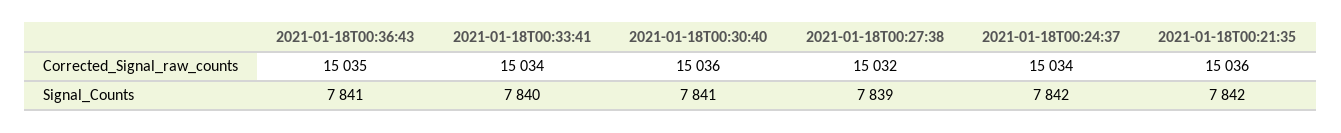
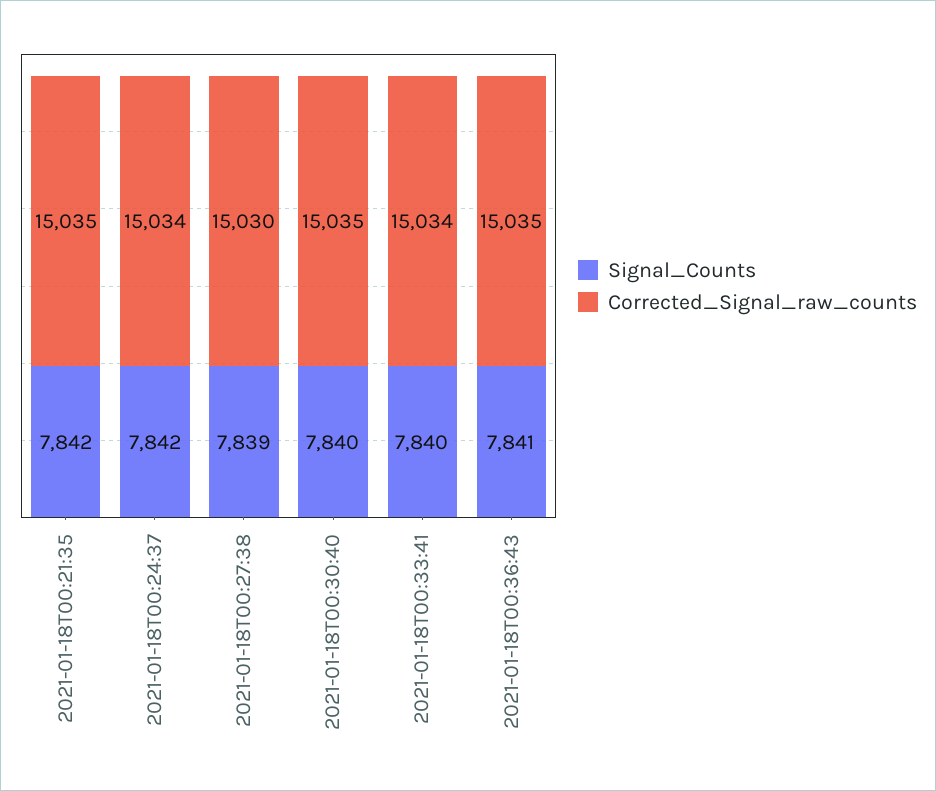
  {
    "Corrected_Signal_raw_counts": {
      "2021-01-18T00:36:43": 15035,
      "2021-01-18T00:33:41": 15034,
-     "2021-01-18T00:30:40": 15036,
+     "2021-01-18T00:30:40": 15035,
-     "2021-01-18T00:27:38": 15032,
+     "2021-01-18T00:27:38": 15030,
      "2021-01-18T00:24:37": 15034,
-     "2021-01-18T00:21:35": 15036
+     "2021-01-18T00:21:35": 15035
    },
    "Signal_Counts": {
      "2021-01-18T00:36:43": 7841,
      "2021-01-18T00:33:41": 7840,
-     "2021-01-18T00:30:40": 7841,
+     "2021-01-18T00:30:40": 7840,
      "2021-01-18T00:27:38": 7839,
      "2021-01-18T00:24:37": 7842,
      "2021-01-18T00:21:35": 7842
    }
  }

